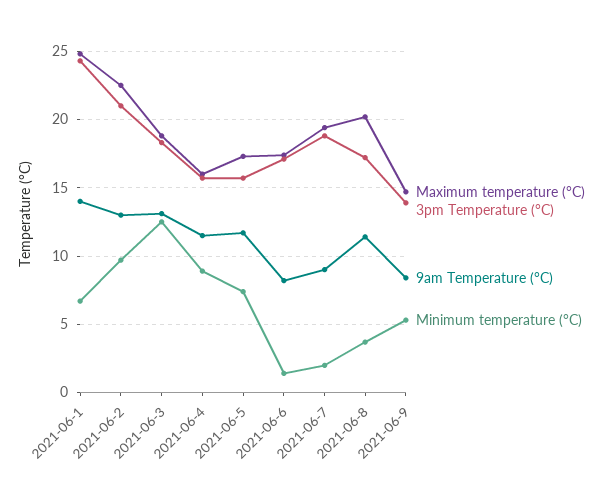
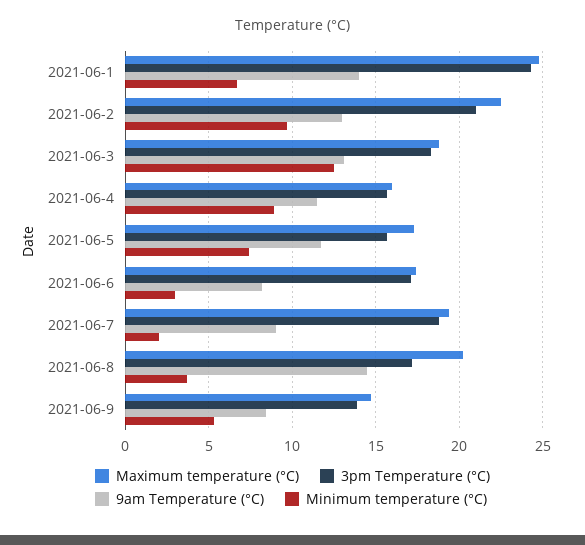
  {
    "Maximum temperature (°C)": {
      "2021-06-1": 25,
      "2021-06-2": 22.5,
      "2021-06-3": 19,
      "2021-06-4": 16,
      "2021-06-5": 17.5,
      "2021-06-6": 17.5,
      "2021-06-7": 19.5,
      "2021-06-8": 20,
      "2021-06-9": 14.5
    },
    "3pm Temperature (°C)": {
      "2021-06-1": 24.5,
      "2021-06-2": 21,
      "2021-06-3": 18.5,
      "2021-06-4": 15.5,
      "2021-06-5": 15.5,
      "2021-06-6": 17,
      "2021-06-7": 19,
      "2021-06-8": 17,
      "2021-06-9": 14
    },
    "9am Temperature (°C)": {
      "2021-06-1": 14,
      "2021-06-2": 13,
      "2021-06-3": 13,
      "2021-06-4": 11.5,
      "2021-06-5": 11.5,
      "2021-06-6": 8,
      "2021-06-7": 9,
-     "2021-06-8": 11.5,
+     "2021-06-8": 14.5,
      "2021-06-9": 8.5
    },
    "Minimum temperature (°C)": {
      "2021-06-1": 6.5,
      "2021-06-2": 9.5,
      "2021-06-3": 12.5,
      "2021-06-4": 9,
      "2021-06-5": 7.5,
-     "2021-06-6": 1.5,
+     "2021-06-6": 3,
      "2021-06-7": 2,
      "2021-06-8": 3.5,
      "2021-06-9": 5.5
    }
  }

